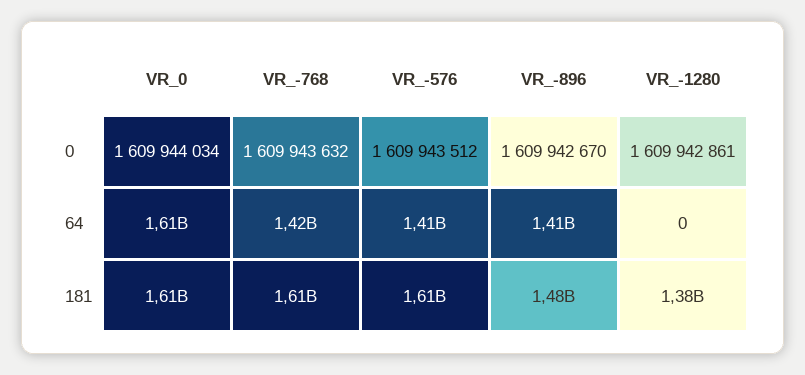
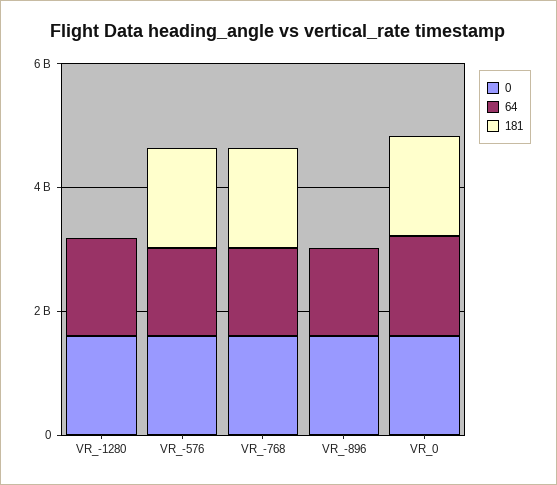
  {
    "0": {
      "VR_0": 1609944034,
      "VR_-768": 1609943632,
      "VR_-576": 1609943512,
      "VR_-896": 1609942670,
      "VR_-1280": 1609942861
    },
    "64": {
      "VR_0": 1610000000,
      "VR_-768": 1420000000,
      "VR_-576": 1410000000,
      "VR_-896": 1410000000,
-     "VR_-1280": 0
+     "VR_-1280": 1500000000
    },
    "181": {
      "VR_0": 1610000000,
      "VR_-768": 1610000000,
      "VR_-576": 1610000000,
-     "VR_-896": 1480000000,
+     "VR_-896": 0,
-     "VR_-1280": 1380000000
+     "VR_-1280": 0
    }
  }

